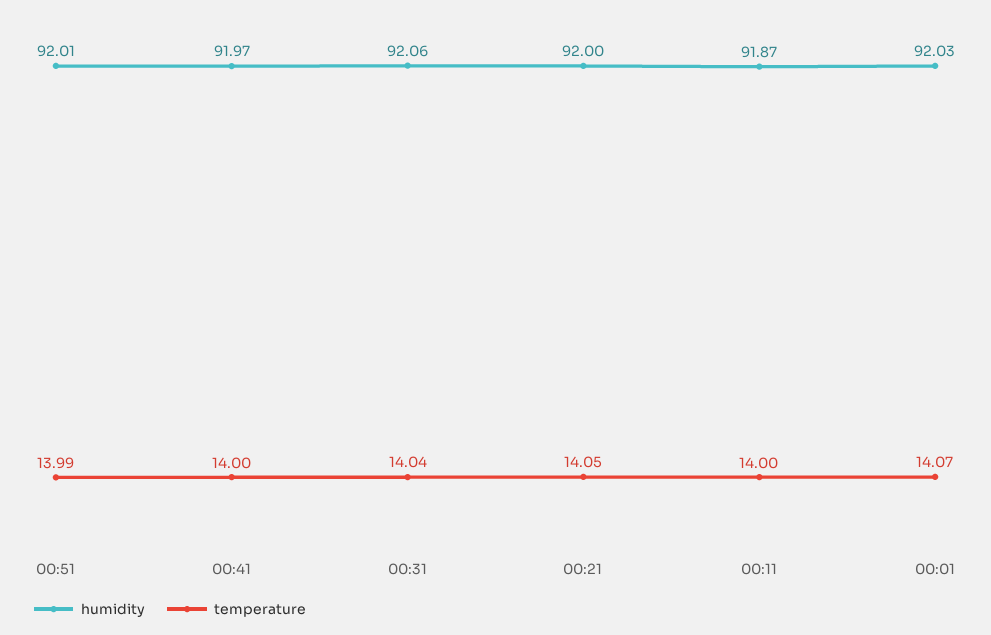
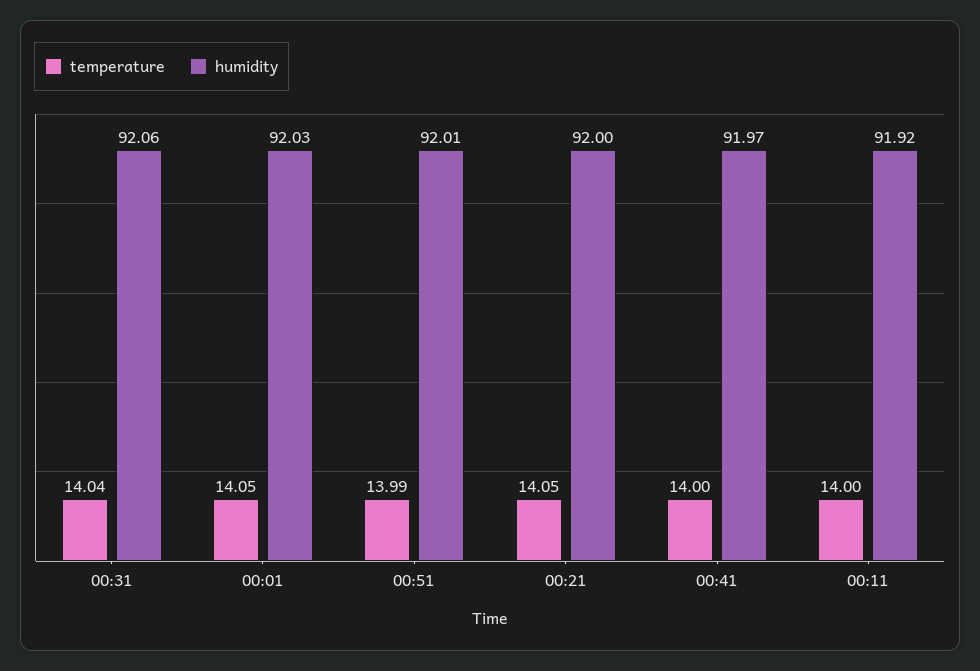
  {
    "humidity": {
      "00:51": 92.01,
      "00:41": 91.97,
      "00:31": 92.06,
      "00:21": 92,
-     "00:11": 91.87,
+     "00:11": 91.92,
      "00:01": 92.03
    },
    "temperature": {
      "00:51": 13.99,
      "00:41": 14,
      "00:31": 14.04,
      "00:21": 14.05,
      "00:11": 14,
-     "00:01": 14.07
+     "00:01": 14.05
    }
  }

